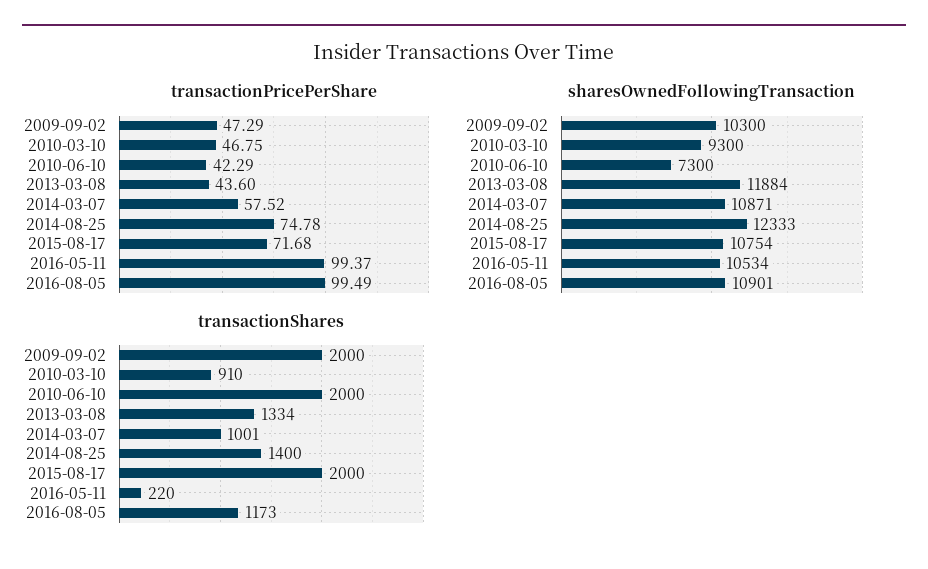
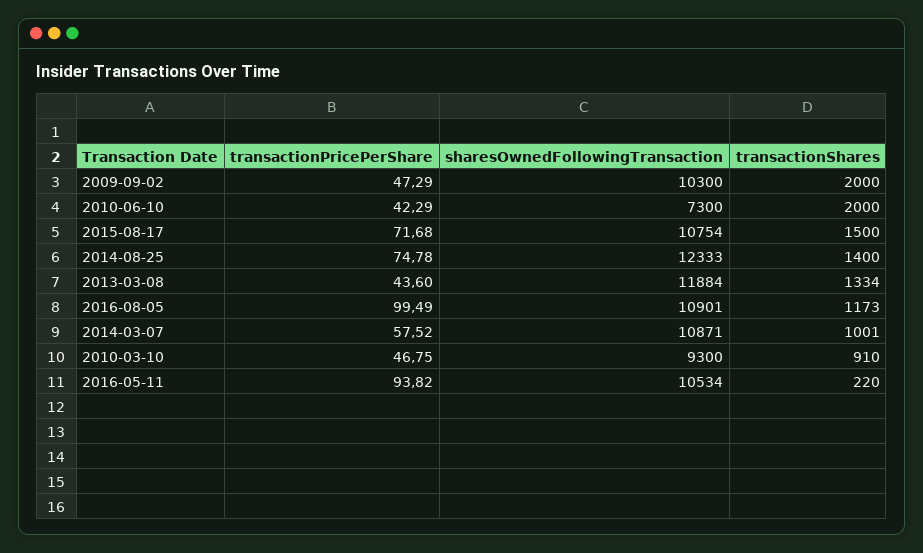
  {
    "transactionPricePerShare": {
      "2009-09-02": 47.29,
      "2010-03-10": 46.75,
      "2010-06-10": 42.29,
      "2013-03-08": 43.6,
      "2014-03-07": 57.52,
      "2014-08-25": 74.78,
      "2015-08-17": 71.68,
-     "2016-05-11": 99.37,
+     "2016-05-11": 93.82,
      "2016-08-05": 99.49
    },
    "sharesOwnedFollowingTransaction": {
      "2009-09-02": 10300,
      "2010-03-10": 9300,
      "2010-06-10": 7300,
      "2013-03-08": 11884,
      "2014-03-07": 10871,
      "2014-08-25": 12333,
      "2015-08-17": 10754,
      "2016-05-11": 10534,
      "2016-08-05": 10901
    },
    "transactionShares": {
      "2009-09-02": 2000,
      "2010-03-10": 910,
      "2010-06-10": 2000,
      "2013-03-08": 1334,
      "2014-03-07": 1001,
      "2014-08-25": 1400,
-     "2015-08-17": 2000,
+     "2015-08-17": 1500,
      "2016-05-11": 220,
      "2016-08-05": 1173
    }
  }

